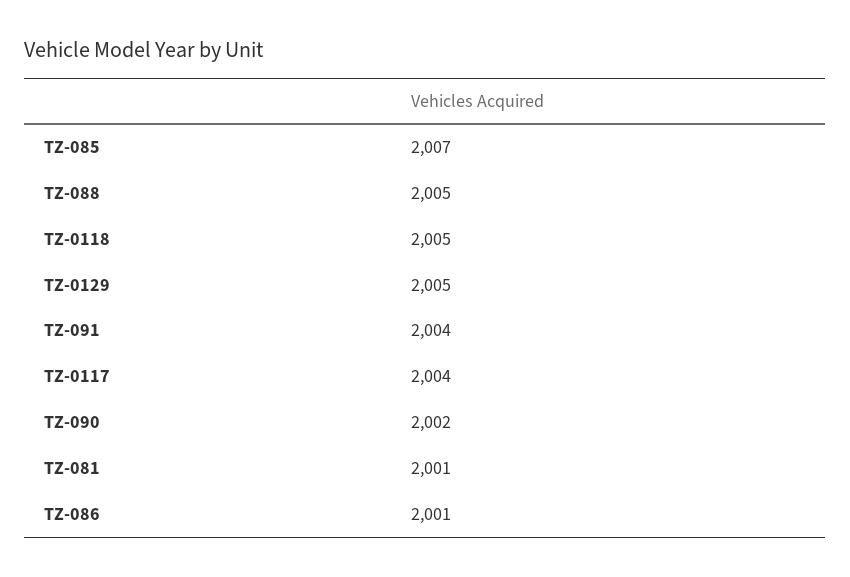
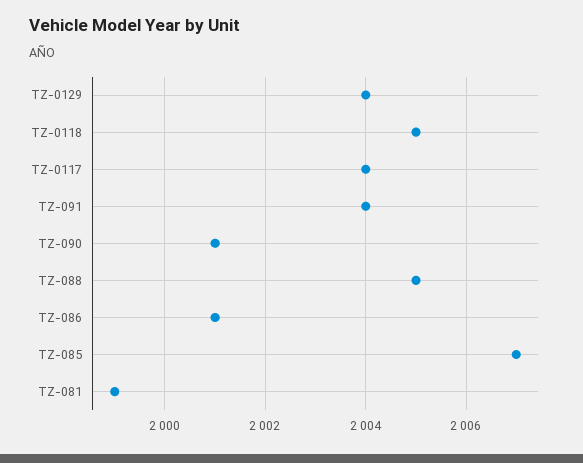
  {
    "TZ-085": 2007,
    "TZ-088": 2005,
    "TZ-0118": 2005,
-   "TZ-0129": 2005,
+   "TZ-0129": 2004,
    "TZ-091": 2004,
    "TZ-0117": 2004,
-   "TZ-090": 2002,
+   "TZ-090": 2001,
-   "TZ-081": 2001,
+   "TZ-081": 1999,
    "TZ-086": 2001
  }

